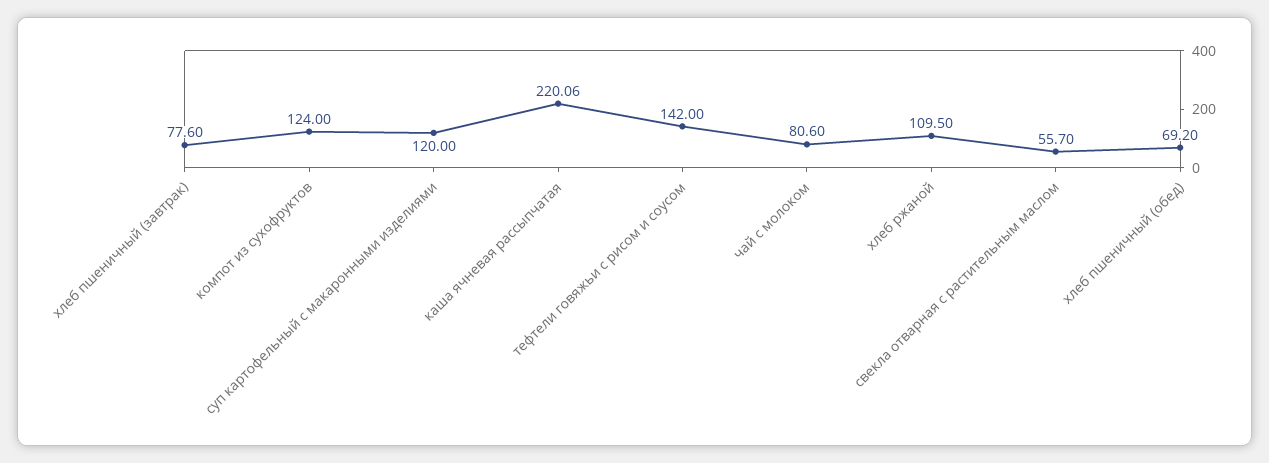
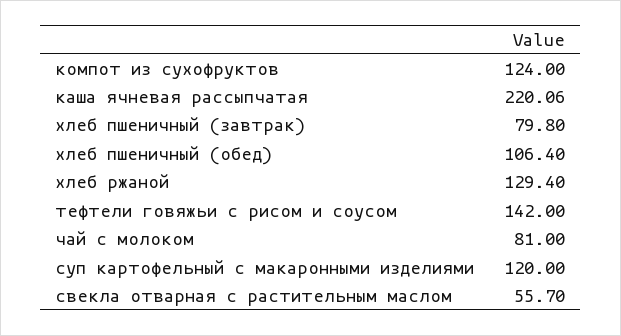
  {
-   "хлеб пшеничный (завтрак)": 77.6,
+   "хлеб пшеничный (завтрак)": 79.8,
    "компот из сухофруктов": 124,
    "суп картофельный с макаронными изделиями": 120,
    "каша ячневая рассыпчатая": 220.06,
    "тефтели говяжьи с рисом и соусом": 142,
-   "чай с молоком": 80.6,
+   "чай с молоком": 81,
-   "хлеб ржаной": 109.5,
+   "хлеб ржаной": 129.4,
    "свекла отварная с растительным маслом": 55.7,
-   "хлеб пшеничный (обед)": 69.2
+   "хлеб пшеничный (обед)": 106.4
  }

